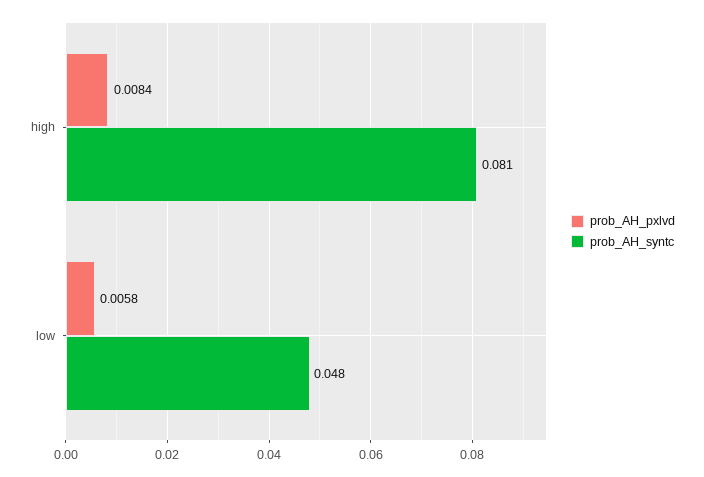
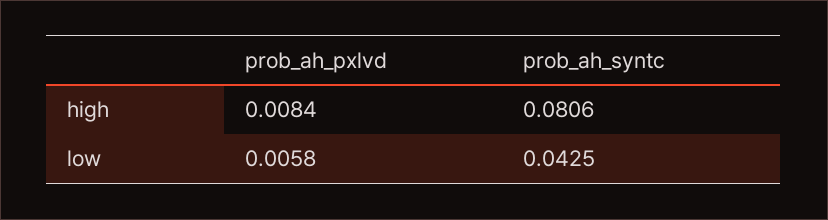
  {
    "prob_AH_pxlvd": {
      "high": 0.0084,
      "low": 0.0058
    },
    "prob_AH_syntc": {
      "high": 0.0806,
-     "low": 0.048
+     "low": 0.0425
    }
  }

